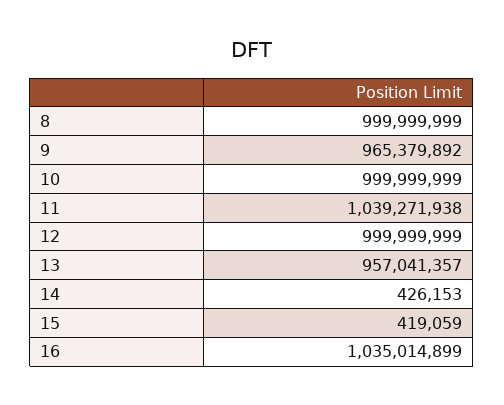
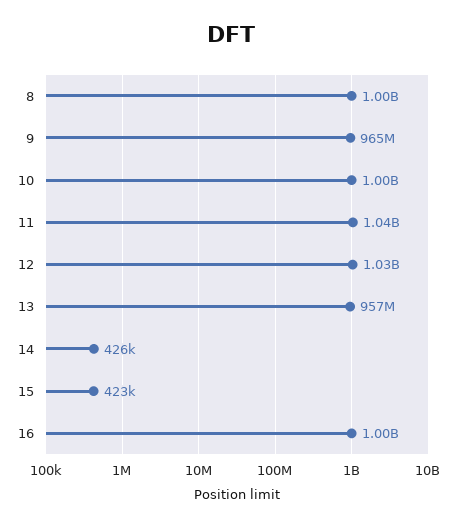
  {
    "8": 999999999,
    "9": 965379892,
    "10": 999999999,
    "11": 1039271938,
-   "12": 999999999,
+   "12": 1030000000,
    "13": 957041357,
    "14": 426153,
-   "15": 419059,
+   "15": 423000,
-   "16": 1035014899
+   "16": 1000000000
  }

